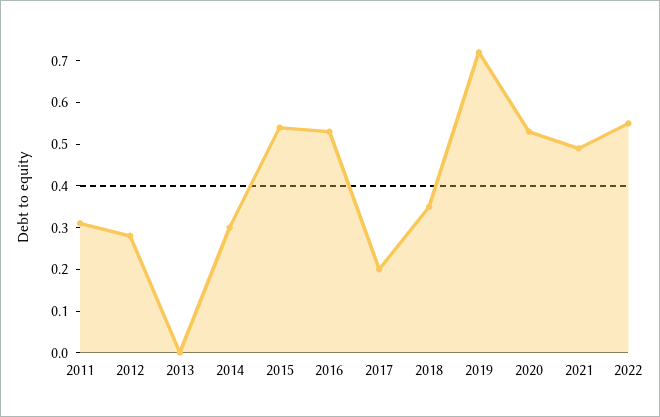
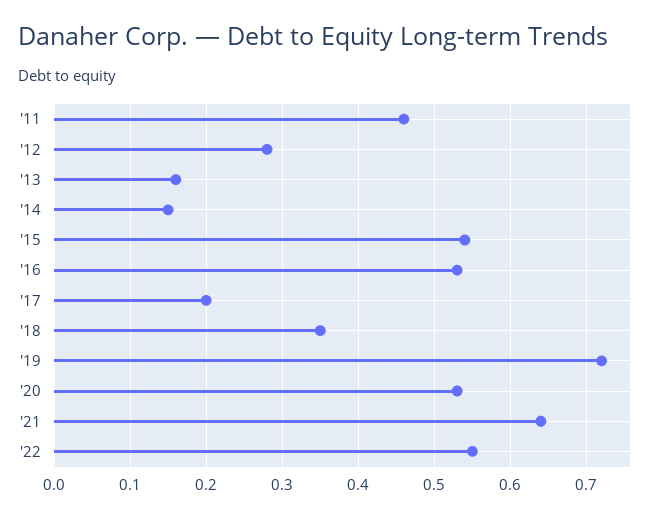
  {
-   "2011": 0.3,
+   "2011": 0.46,
    "2012": 0.28,
-   "2013": 0,
+   "2013": 0.16,
-   "2014": 0.3,
+   "2014": 0.15,
    "2015": 0.54,
    "2016": 0.53,
    "2017": 0.2,
    "2018": 0.35,
    "2019": 0.72,
    "2020": 0.53,
-   "2021": 0.5,
+   "2021": 0.64,
    "2022": 0.55
  }

